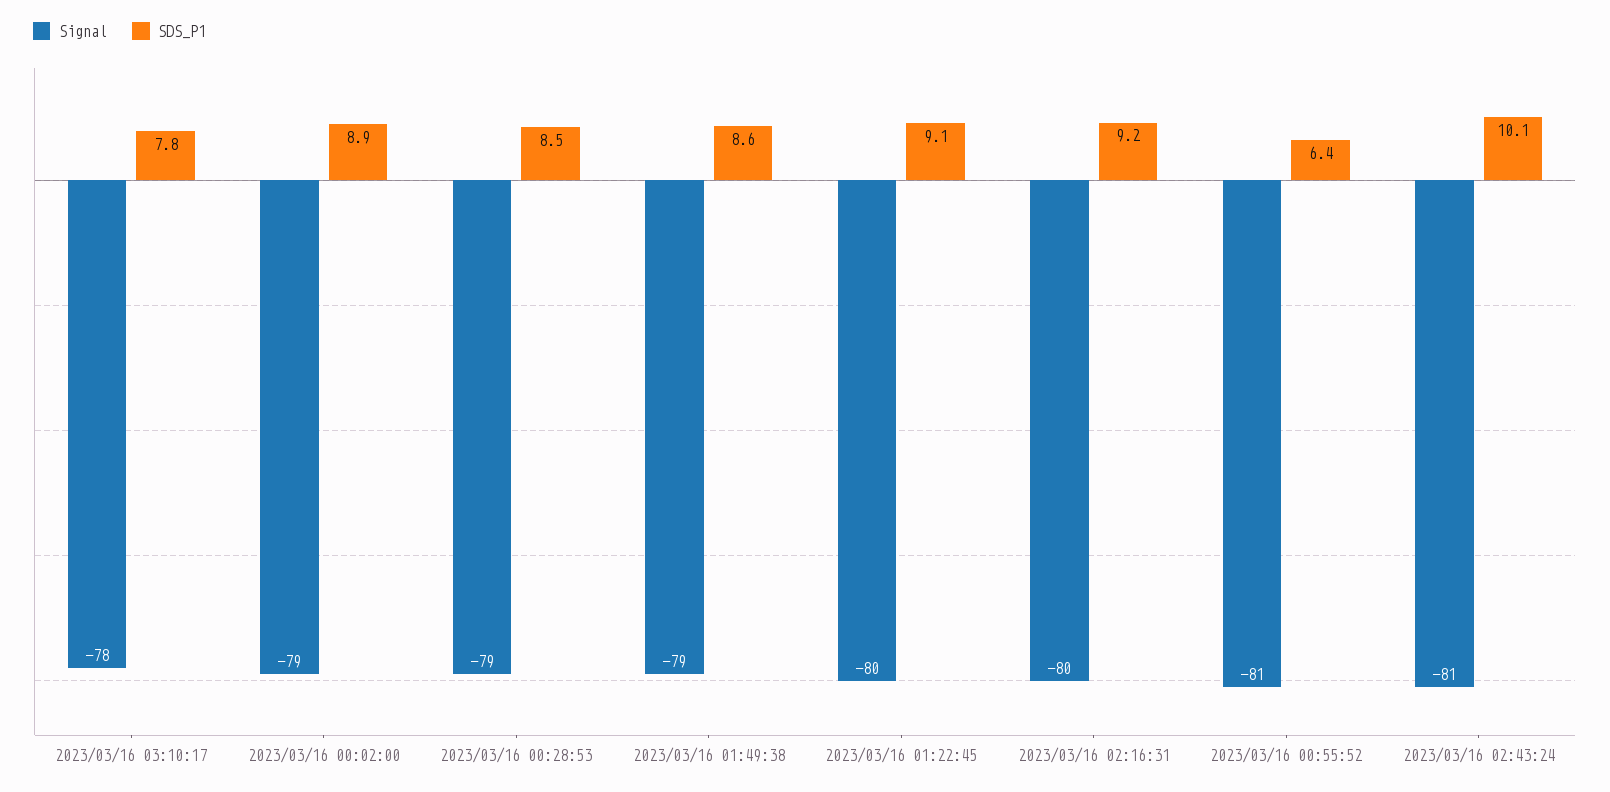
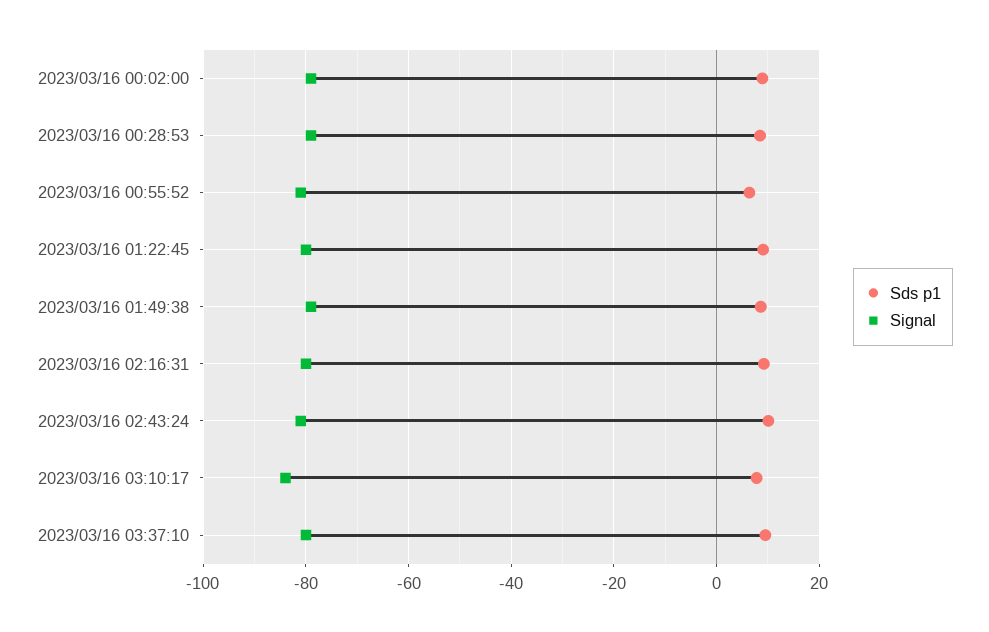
  {
    "Signal": {
-     "2023/03/16 03:10:17": -78,
+     "2023/03/16 03:10:17": -84,
      "2023/03/16 00:02:00": -79,
      "2023/03/16 00:28:53": -79,
      "2023/03/16 01:49:38": -79,
      "2023/03/16 01:22:45": -80,
      "2023/03/16 02:16:31": -80,
      "2023/03/16 00:55:52": -81,
-     "2023/03/16 02:43:24": -81
+     "2023/03/16 02:43:24": -81,
+     "2023/03/16 03:37:10": -80
    },
    "SDS_P1": {
      "2023/03/16 03:10:17": 7.8,
      "2023/03/16 00:02:00": 8.9,
      "2023/03/16 00:28:53": 8.5,
      "2023/03/16 01:49:38": 8.6,
      "2023/03/16 01:22:45": 9.1,
      "2023/03/16 02:16:31": 9.2,
      "2023/03/16 00:55:52": 6.4,
-     "2023/03/16 02:43:24": 10.1
+     "2023/03/16 02:43:24": 10.1,
+     "2023/03/16 03:37:10": 10
    }
  }

